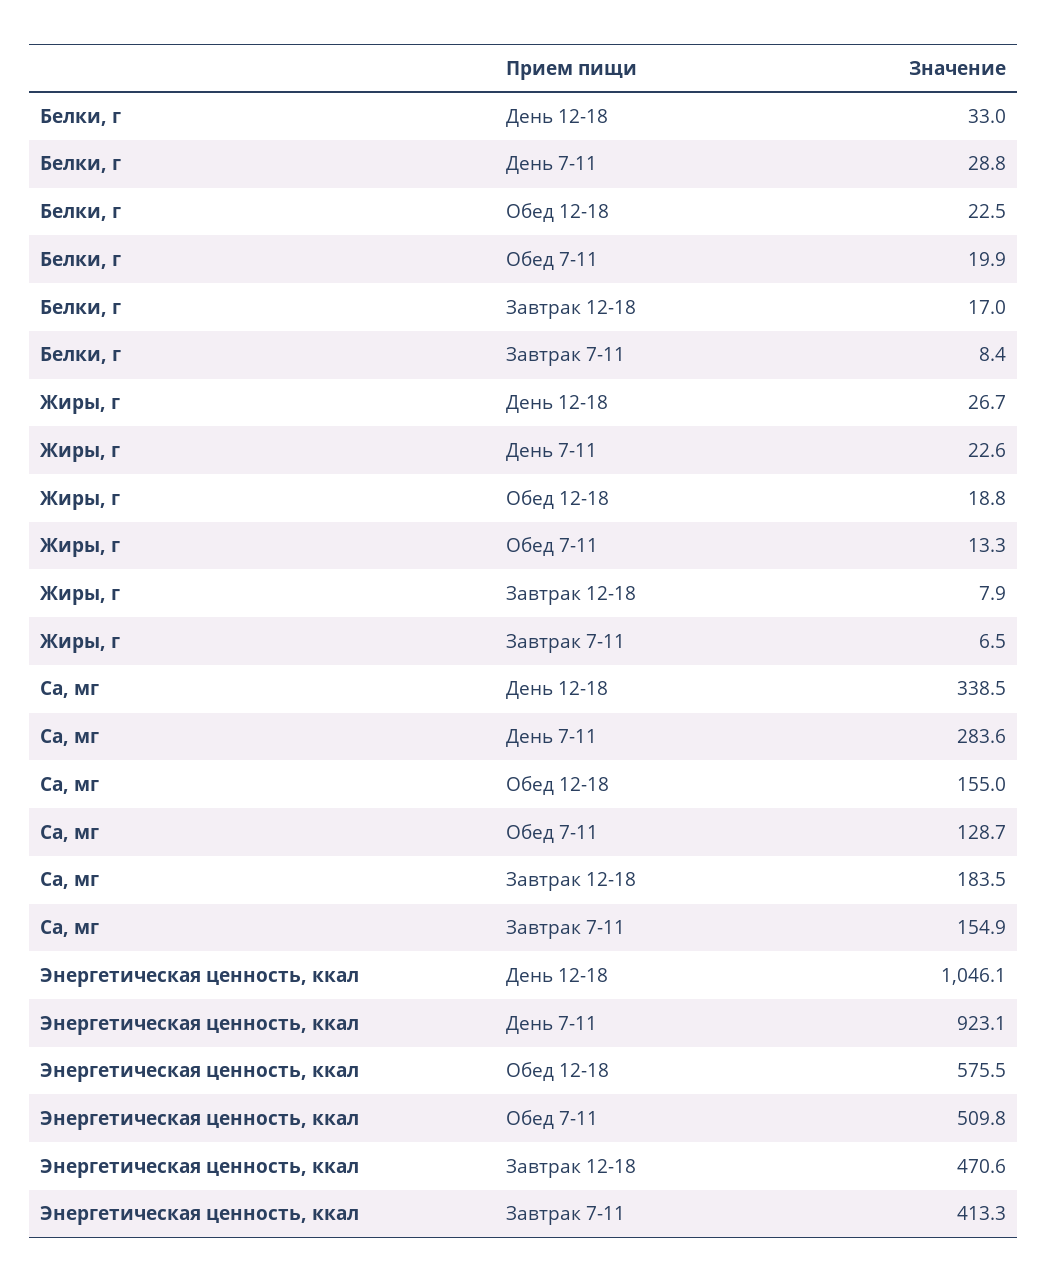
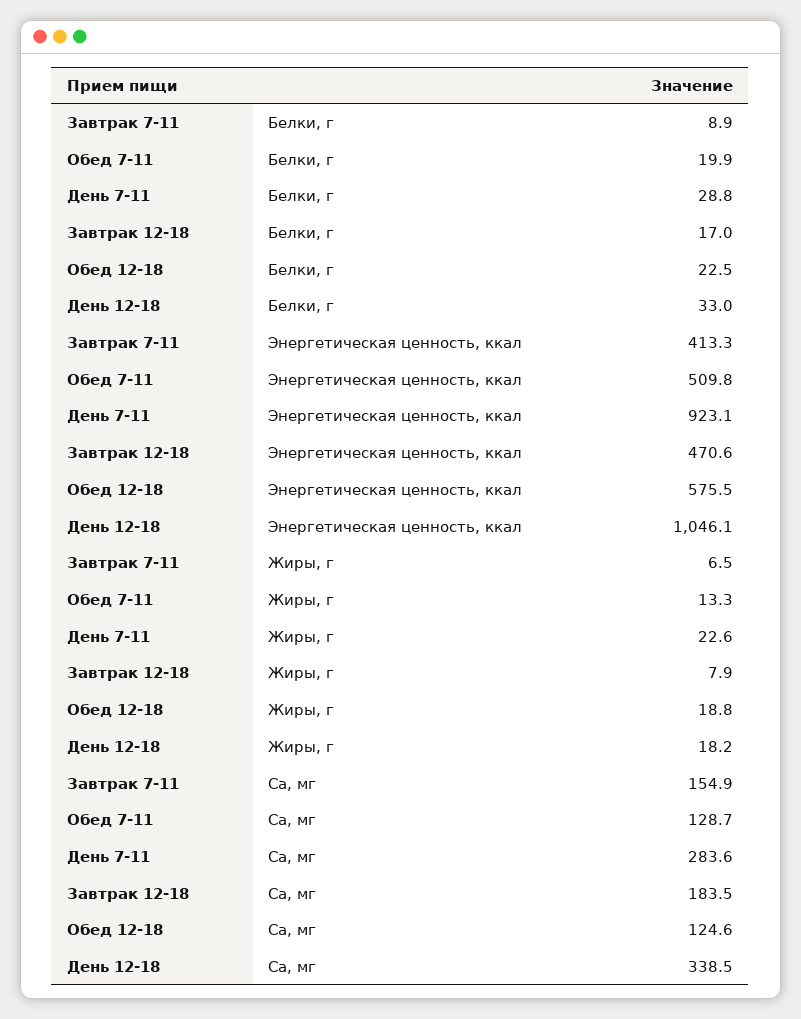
  {
    "Белки, г": {
      "День 12-18": 33,
      "День 7-11": 28.8,
      "Обед 12-18": 22.5,
      "Обед 7-11": 19.9,
      "Завтрак 12-18": 17,
-     "Завтрак 7-11": 8.4
+     "Завтрак 7-11": 8.9
    },
    "Жиры, г": {
-     "День 12-18": 26.7,
+     "День 12-18": 18.2,
      "День 7-11": 22.6,
      "Обед 12-18": 18.8,
      "Обед 7-11": 13.3,
      "Завтрак 12-18": 7.9,
      "Завтрак 7-11": 6.5
    },
    "Са, мг": {
      "День 12-18": 338.5,
      "День 7-11": 283.6,
-     "Обед 12-18": 155,
+     "Обед 12-18": 124.6,
      "Обед 7-11": 128.7,
      "Завтрак 12-18": 183.5,
      "Завтрак 7-11": 154.9
    },
    "Энергетическая ценность, ккал": {
      "День 12-18": 1046.1,
      "День 7-11": 923.1,
      "Обед 12-18": 575.5,
      "Обед 7-11": 509.8,
      "Завтрак 12-18": 470.6,
      "Завтрак 7-11": 413.3
    }
  }

